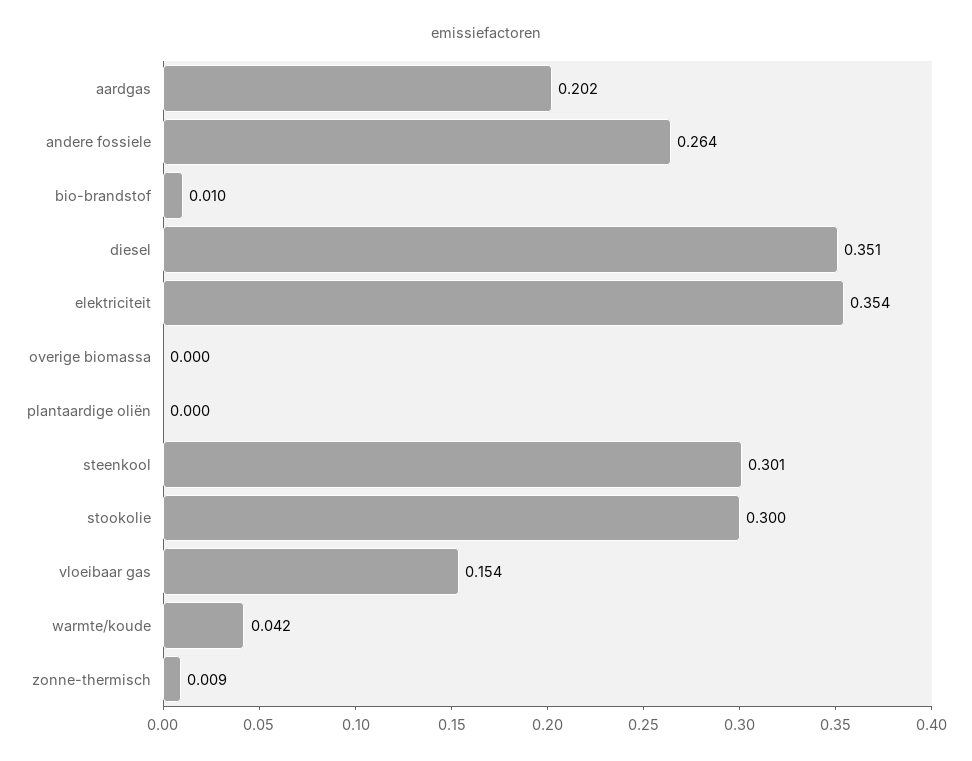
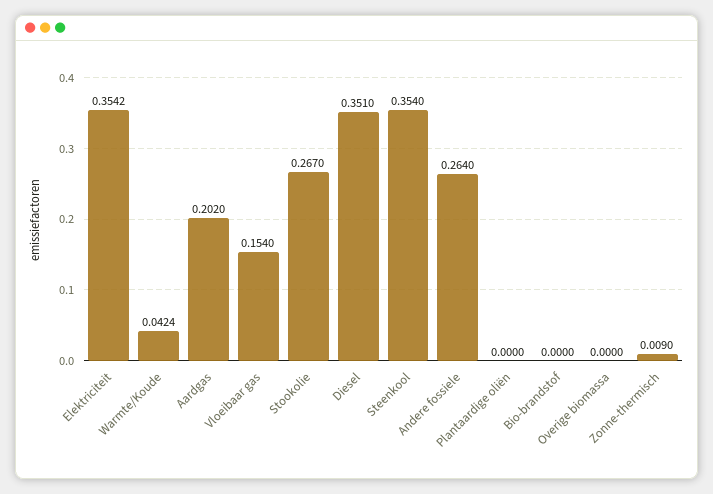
  {
    "aardgas": 0.202,
    "andere fossiele": 0.264,
-   "bio-brandstof": 0.01,
+   "bio-brandstof": 0,
    "diesel": 0.351,
    "elektriciteit": 0.3542,
    "overige biomassa": 0,
    "plantaardige oliën": 0,
-   "steenkool": 0.301,
+   "steenkool": 0.354,
-   "stookolie": 0.3,
+   "stookolie": 0.267,
    "vloeibaar gas": 0.154,
    "warmte/koude": 0.0424,
    "zonne-thermisch": 0.009
  }

